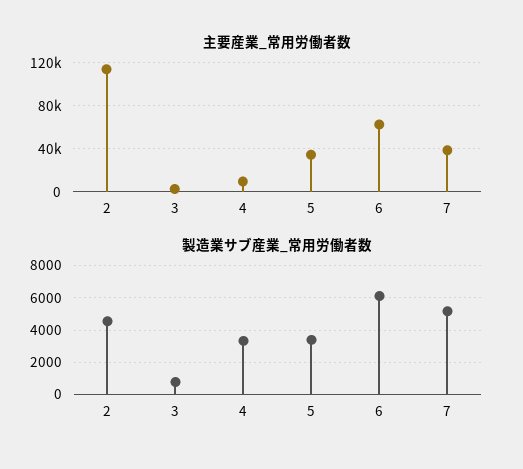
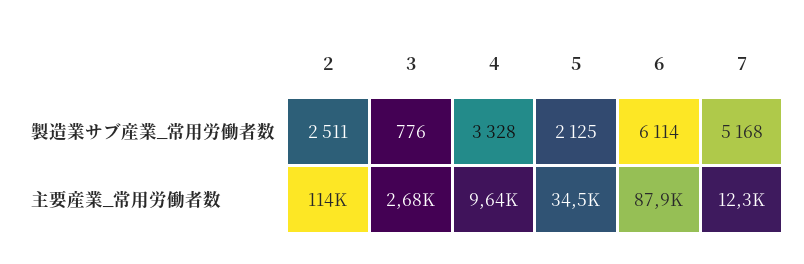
  {
    "主要産業_常用労働者数": {
      "2": 114000,
      "3": 2680,
      "4": 9640,
      "5": 34500,
-     "6": 60000,
+     "6": 87900,
-     "7": 40000
+     "7": 12300
    },
    "製造業サブ産業_常用労働者数": {
-     "2": 4500,
+     "2": 2511,
      "3": 776,
      "4": 3328,
-     "5": 3500,
+     "5": 2125,
      "6": 6114,
      "7": 5168
    }
  }

